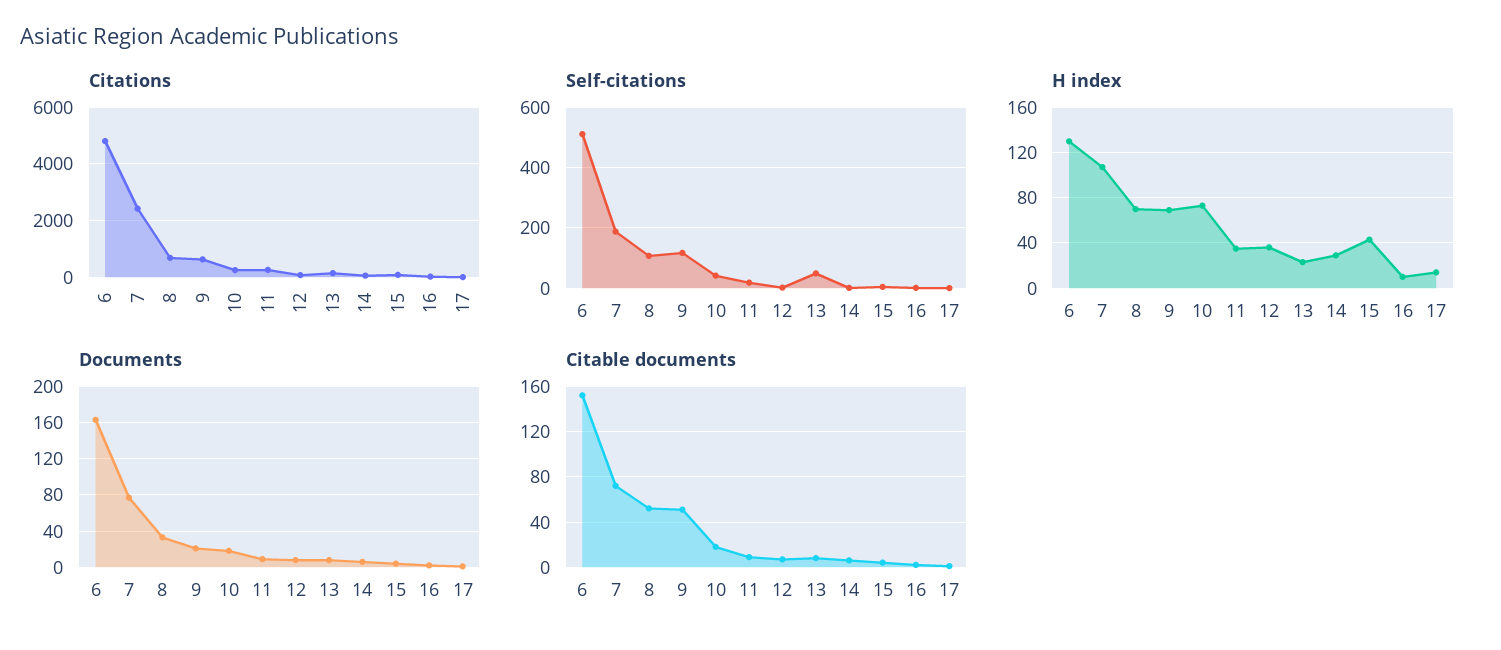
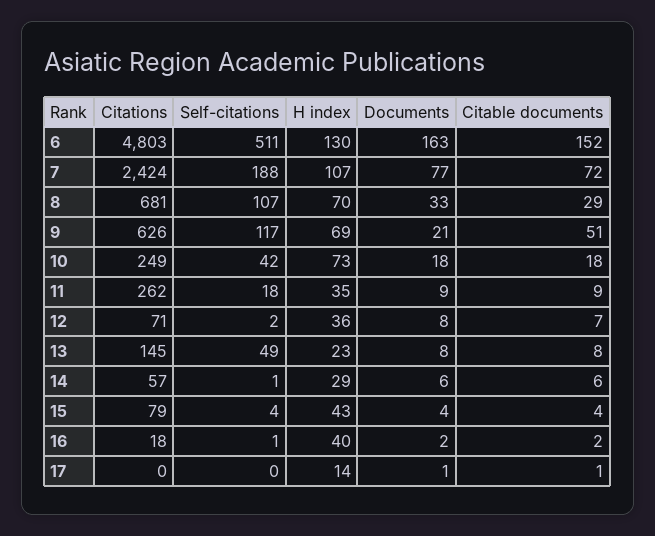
  {
    "Citations": {
      "6": 4803,
      "7": 2424,
      "8": 681,
      "9": 626,
      "10": 249,
      "11": 262,
      "12": 71,
      "13": 145,
      "14": 57,
      "15": 79,
      "16": 18,
      "17": 0
    },
    "Self-citations": {
      "6": 511,
      "7": 188,
      "8": 107,
      "9": 117,
      "10": 42,
      "11": 18,
      "12": 2,
      "13": 49,
      "14": 1,
      "15": 4,
      "16": 1,
      "17": 0
    },
    "H index": {
      "6": 130,
      "7": 107,
      "8": 70,
      "9": 69,
      "10": 73,
      "11": 35,
      "12": 36,
      "13": 23,
      "14": 29,
      "15": 43,
-     "16": 10,
+     "16": 40,
      "17": 14
    },
    "Documents": {
      "6": 163,
      "7": 77,
      "8": 33,
      "9": 21,
      "10": 18,
      "11": 9,
      "12": 8,
      "13": 8,
      "14": 6,
      "15": 4,
      "16": 2,
      "17": 1
    },
    "Citable documents": {
      "6": 152,
      "7": 72,
-     "8": 50,
+     "8": 29,
      "9": 51,
      "10": 18,
      "11": 9,
      "12": 7,
      "13": 8,
      "14": 6,
      "15": 4,
      "16": 2,
      "17": 1
    }
  }

